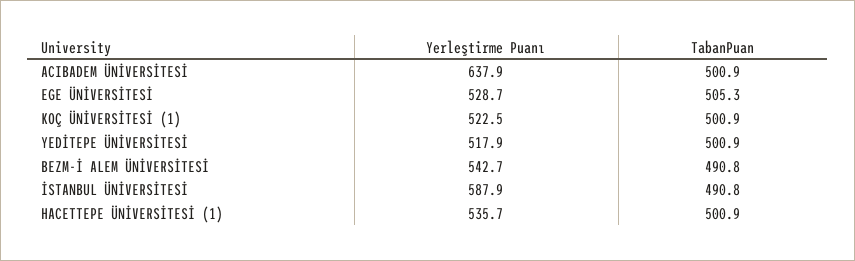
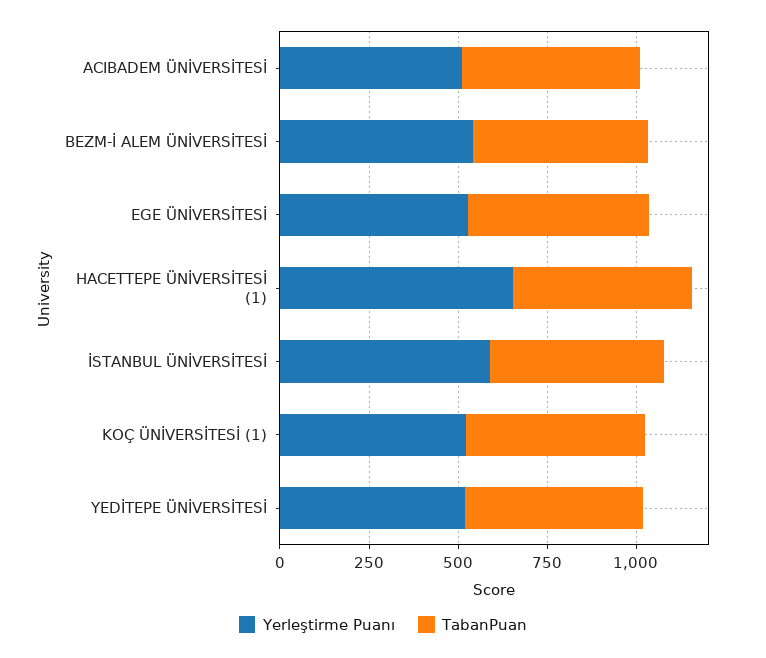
  {
    "Yerleştirme Puanı": {
-     "ACIBADEM ÜNİVERSİTESİ": 637.9,
+     "ACIBADEM ÜNİVERSİTESİ": 500,
      "EGE ÜNİVERSİTESİ": 528.7,
      "KOÇ ÜNİVERSİTESİ (1)": 522.5,
      "YEDİTEPE ÜNİVERSİTESİ": 517.9,
      "BEZM-İ ALEM ÜNİVERSİTESİ": 542.7,
      "İSTANBUL ÜNİVERSİTESİ": 587.9,
-     "HACETTEPE ÜNİVERSİTESİ (1)": 535.7
+     "HACETTEPE ÜNİVERSİTESİ (1)": 650
    },
    "TabanPuan": {
      "ACIBADEM ÜNİVERSİTESİ": 500.9,
      "EGE ÜNİVERSİTESİ": 505.3,
      "KOÇ ÜNİVERSİTESİ (1)": 500.9,
      "YEDİTEPE ÜNİVERSİTESİ": 500.9,
      "BEZM-İ ALEM ÜNİVERSİTESİ": 490.8,
      "İSTANBUL ÜNİVERSİTESİ": 490.8,
      "HACETTEPE ÜNİVERSİTESİ (1)": 500.9
    }
  }

